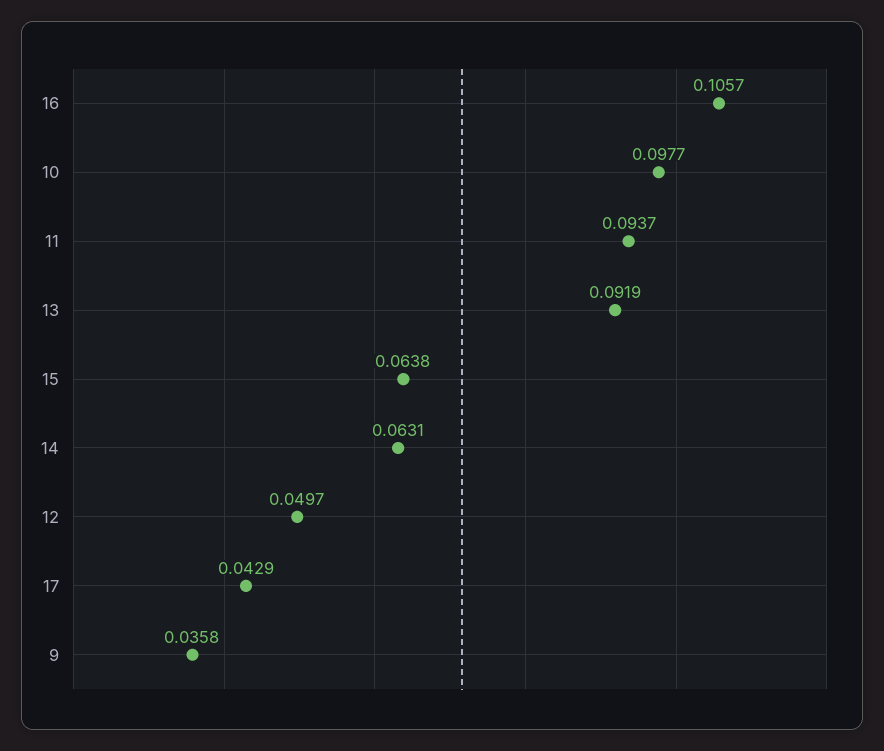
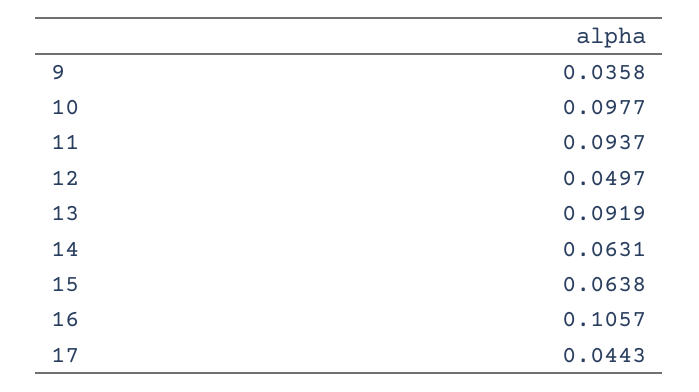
  {
    "16": 0.1057,
    "10": 0.0977,
    "11": 0.0937,
    "13": 0.0919,
    "15": 0.0638,
    "14": 0.0631,
    "12": 0.0497,
-   "17": 0.0429,
+   "17": 0.0443,
    "9": 0.0358
  }

